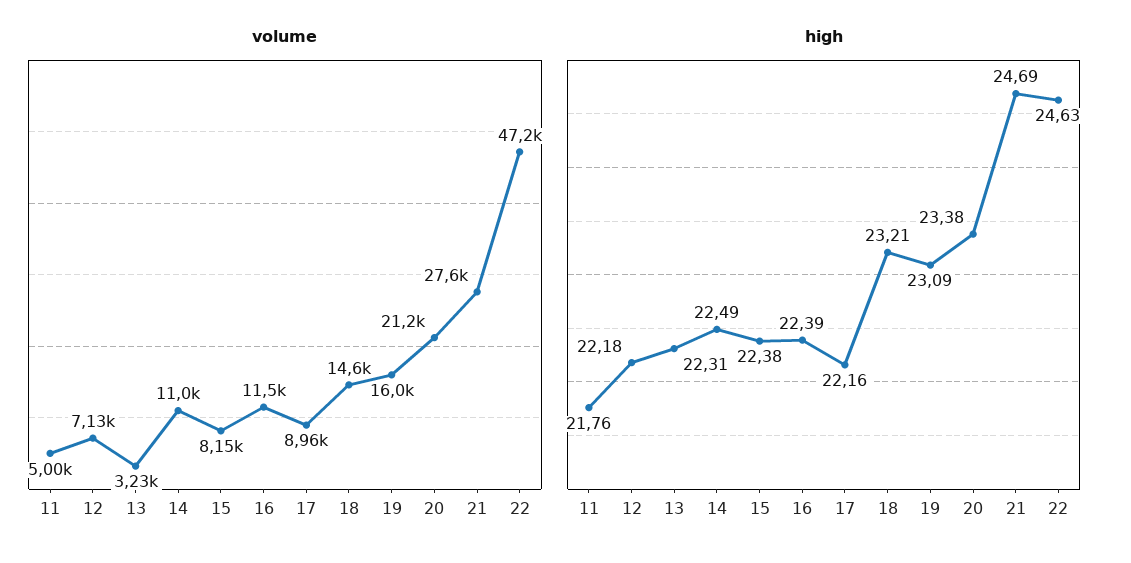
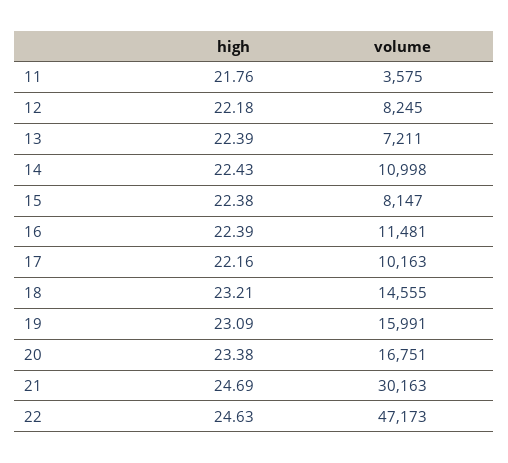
  {
    "volume": {
-     "11": 5000,
+     "11": 3575,
-     "12": 7130,
+     "12": 8245,
-     "13": 3230,
+     "13": 7211,
      "14": 10998,
      "15": 8147,
      "16": 11481,
-     "17": 8960,
+     "17": 10163,
      "18": 14555,
      "19": 15991,
-     "20": 21200,
+     "20": 16751,
-     "21": 27600,
+     "21": 30163,
      "22": 47173
    },
    "high": {
      "11": 21.76,
      "12": 22.18,
-     "13": 22.31,
+     "13": 22.39,
-     "14": 22.49,
+     "14": 22.43,
      "15": 22.38,
      "16": 22.39,
      "17": 22.16,
      "18": 23.21,
      "19": 23.09,
      "20": 23.38,
      "21": 24.69,
      "22": 24.63
    }
  }

